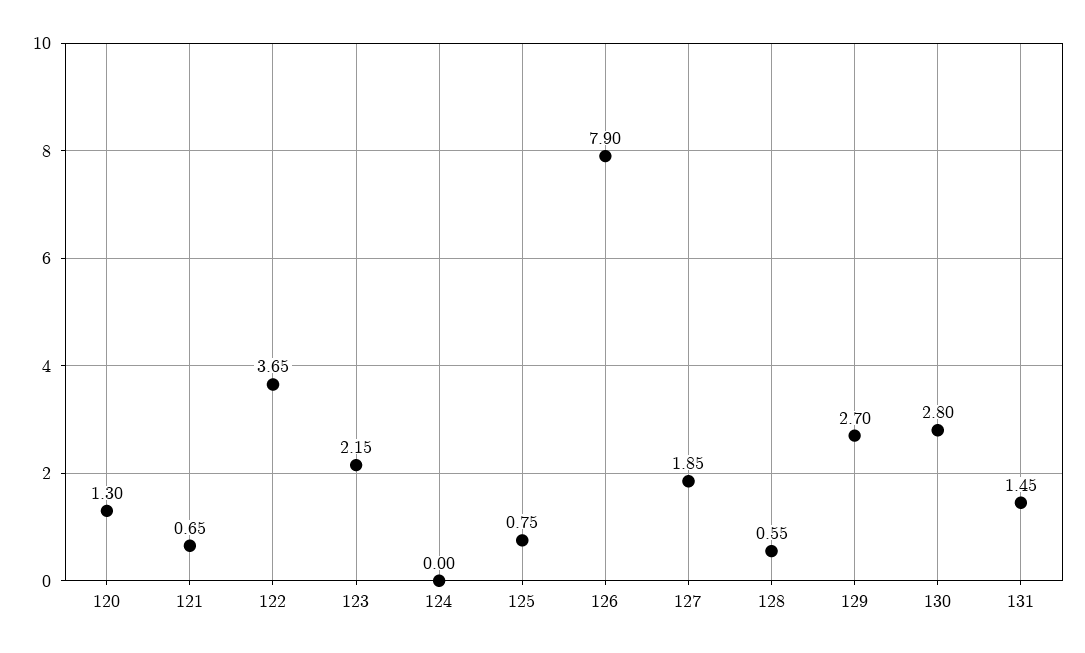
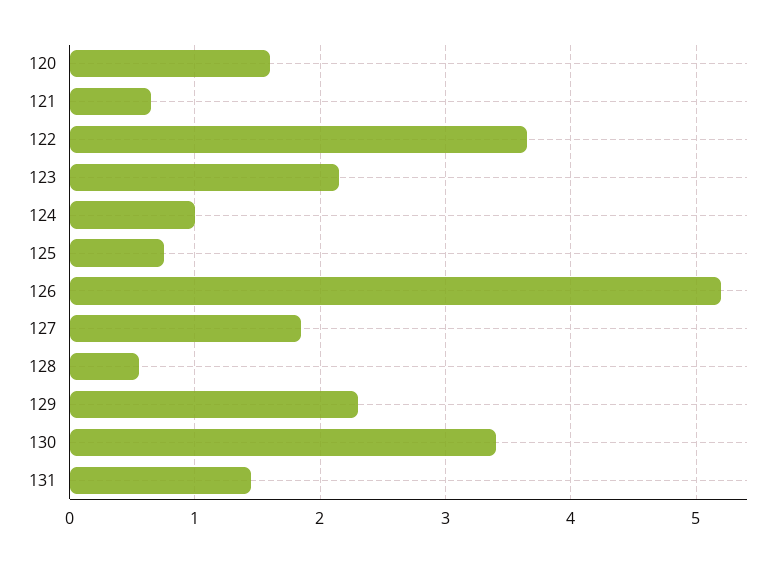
  {
-   "120": 1.3,
+   "120": 1.6,
    "121": 0.65,
    "122": 3.65,
    "123": 2.15,
-   "124": 0,
+   "124": 1,
    "125": 0.75,
-   "126": 7.9,
+   "126": 5.2,
    "127": 1.85,
    "128": 0.55,
-   "129": 2.7,
+   "129": 2.3,
-   "130": 2.8,
+   "130": 3.4,
    "131": 1.45
  }

